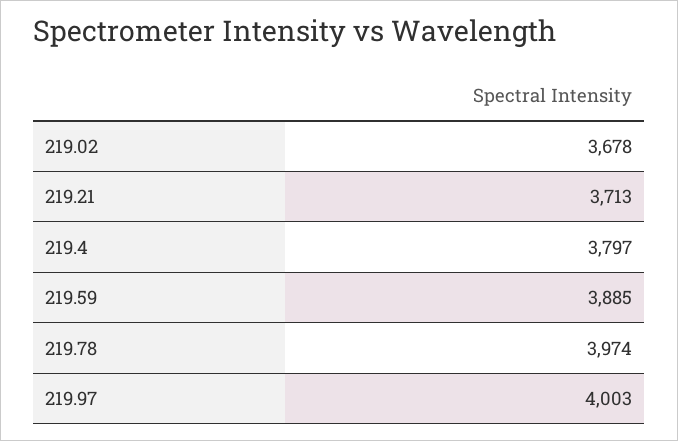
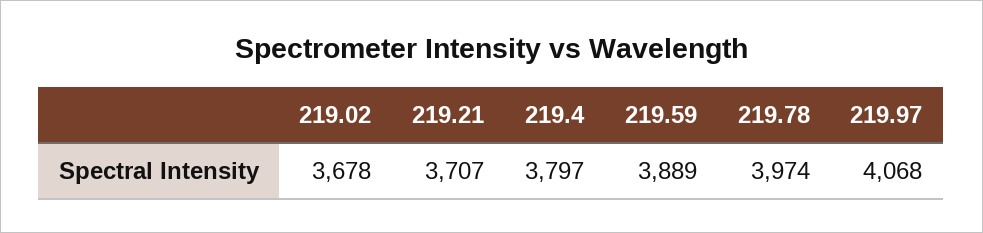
  {
    "219.02": 3678,
-   "219.21": 3713,
+   "219.21": 3707,
    "219.4": 3797,
-   "219.59": 3885,
+   "219.59": 3889,
    "219.78": 3974,
-   "219.97": 4003
+   "219.97": 4068
  }

